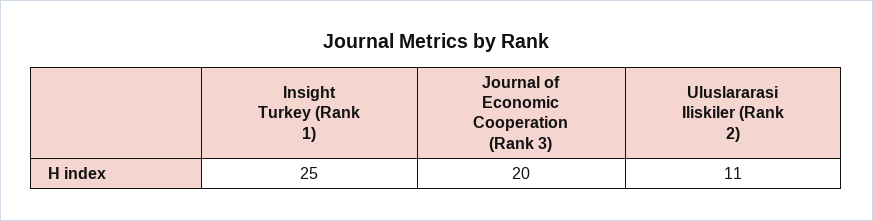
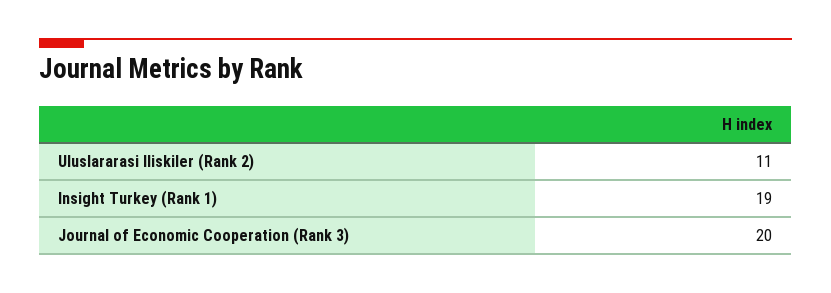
  {
-   "Insight Turkey (Rank 1)": 25,
+   "Insight Turkey (Rank 1)": 19,
    "Journal of Economic Cooperation (Rank 3)": 20,
    "Uluslararasi Iliskiler (Rank 2)": 11
  }

